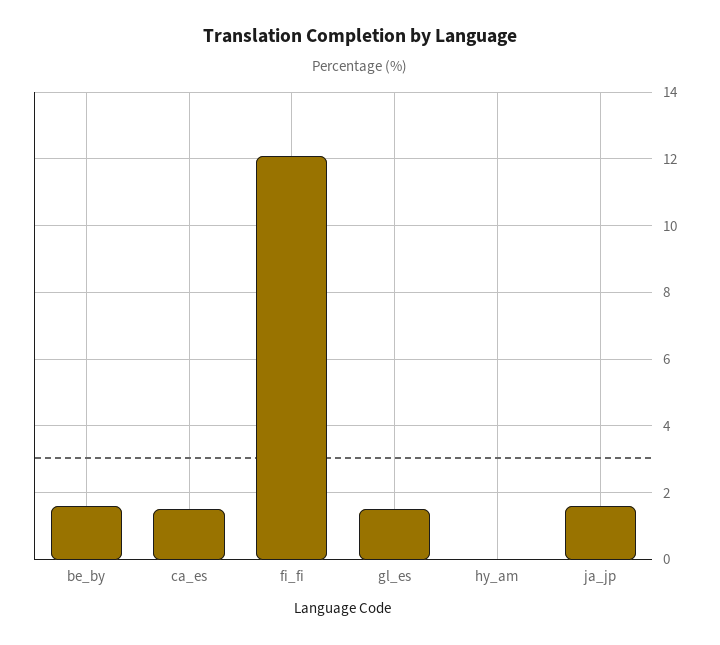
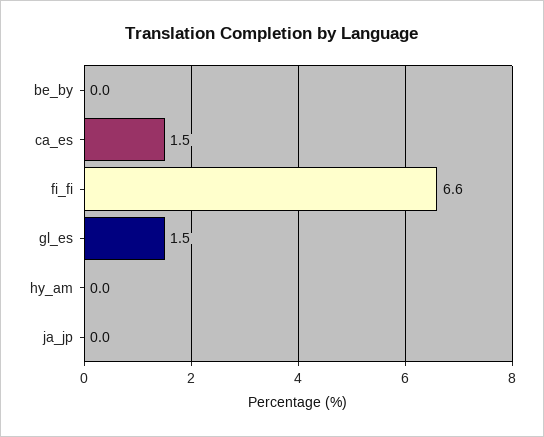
  {
-   "be_by": 1.5,
+   "be_by": 0,
    "ca_es": 1.5,
-   "fi_fi": 12,
+   "fi_fi": 6.6,
    "gl_es": 1.5,
    "hy_am": 0,
-   "ja_jp": 1.5
+   "ja_jp": 0
  }

